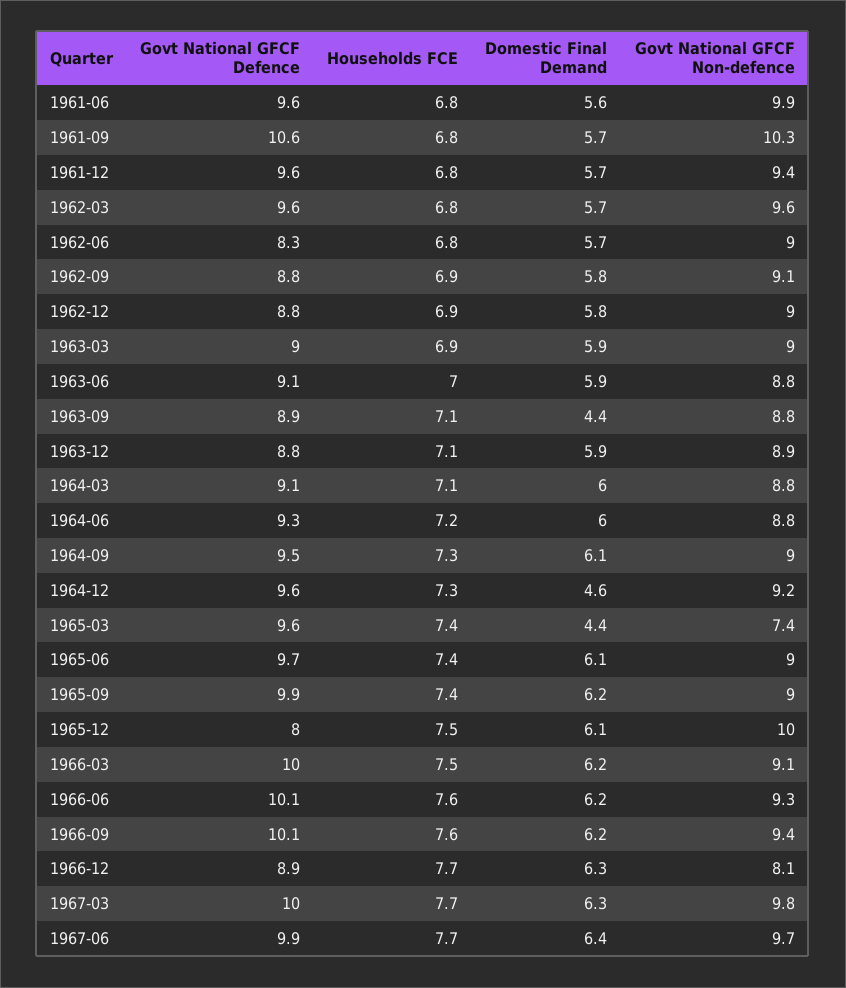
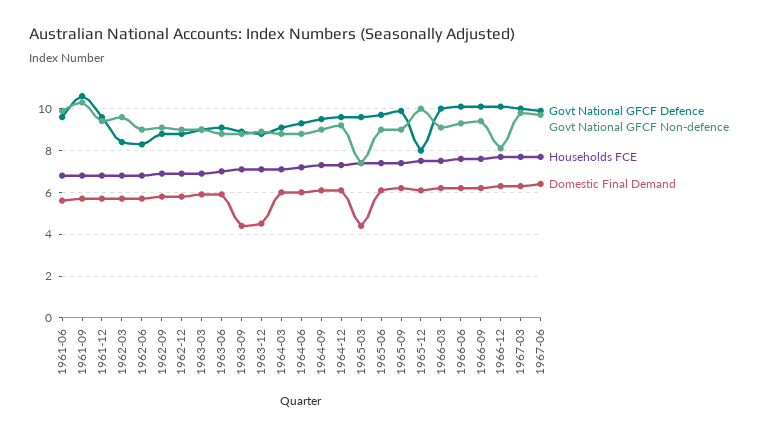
  {
    "Govt National GFCF Defence": {
      "1961-06": 9.6,
      "1961-09": 10.6,
      "1961-12": 9.6,
-     "1962-03": 9.6,
+     "1962-03": 8.5,
      "1962-06": 8.3,
      "1962-09": 8.8,
      "1962-12": 8.8,
      "1963-03": 9,
      "1963-06": 9.1,
      "1963-09": 8.9,
      "1963-12": 8.8,
      "1964-03": 9.1,
      "1964-06": 9.3,
      "1964-09": 9.5,
      "1964-12": 9.6,
      "1965-03": 9.6,
      "1965-06": 9.7,
      "1965-09": 9.9,
      "1965-12": 8,
      "1966-03": 10,
      "1966-06": 10.1,
      "1966-09": 10.1,
-     "1966-12": 8.9,
+     "1966-12": 10,
      "1967-03": 10,
      "1967-06": 9.9
    },
    "Households FCE": {
      "1961-06": 6.8,
      "1961-09": 6.8,
      "1961-12": 6.8,
      "1962-03": 6.8,
      "1962-06": 6.8,
      "1962-09": 6.9,
      "1962-12": 6.9,
      "1963-03": 6.9,
      "1963-06": 7,
      "1963-09": 7.1,
      "1963-12": 7.1,
      "1964-03": 7.1,
      "1964-06": 7.2,
      "1964-09": 7.3,
      "1964-12": 7.3,
      "1965-03": 7.4,
      "1965-06": 7.4,
      "1965-09": 7.4,
      "1965-12": 7.5,
      "1966-03": 7.5,
      "1966-06": 7.6,
      "1966-09": 7.6,
      "1966-12": 7.7,
      "1967-03": 7.7,
      "1967-06": 7.7
    },
    "Domestic Final Demand": {
      "1961-06": 5.6,
      "1961-09": 5.7,
      "1961-12": 5.7,
      "1962-03": 5.7,
      "1962-06": 5.7,
      "1962-09": 5.8,
      "1962-12": 5.8,
      "1963-03": 5.9,
      "1963-06": 5.9,
      "1963-09": 4.4,
-     "1963-12": 5.9,
+     "1963-12": 4.5,
      "1964-03": 6,
      "1964-06": 6,
      "1964-09": 6.1,
-     "1964-12": 4.6,
+     "1964-12": 6,
      "1965-03": 4.4,
      "1965-06": 6.1,
      "1965-09": 6.2,
      "1965-12": 6.1,
      "1966-03": 6.2,
      "1966-06": 6.2,
      "1966-09": 6.2,
      "1966-12": 6.3,
      "1967-03": 6.3,
      "1967-06": 6.4
    },
    "Govt National GFCF Non-defence": {
      "1961-06": 9.9,
      "1961-09": 10.3,
      "1961-12": 9.4,
      "1962-03": 9.6,
      "1962-06": 9,
      "1962-09": 9.1,
      "1962-12": 9,
      "1963-03": 9,
      "1963-06": 8.8,
      "1963-09": 8.8,
      "1963-12": 8.9,
      "1964-03": 8.8,
      "1964-06": 8.8,
      "1964-09": 9,
      "1964-12": 9.2,
      "1965-03": 7.4,
      "1965-06": 9,
      "1965-09": 9,
      "1965-12": 10,
      "1966-03": 9.1,
      "1966-06": 9.3,
      "1966-09": 9.4,
      "1966-12": 8.1,
      "1967-03": 9.8,
      "1967-06": 9.7
    }
  }

